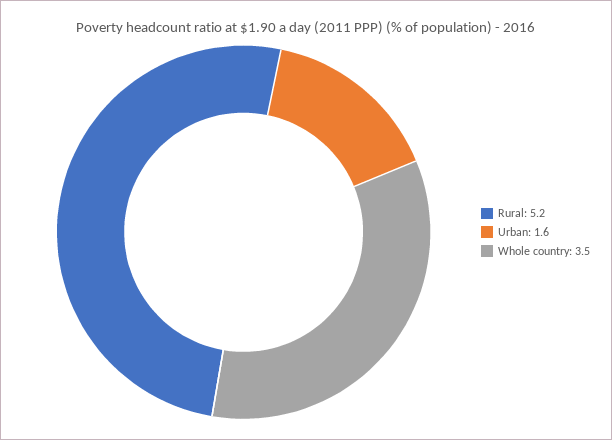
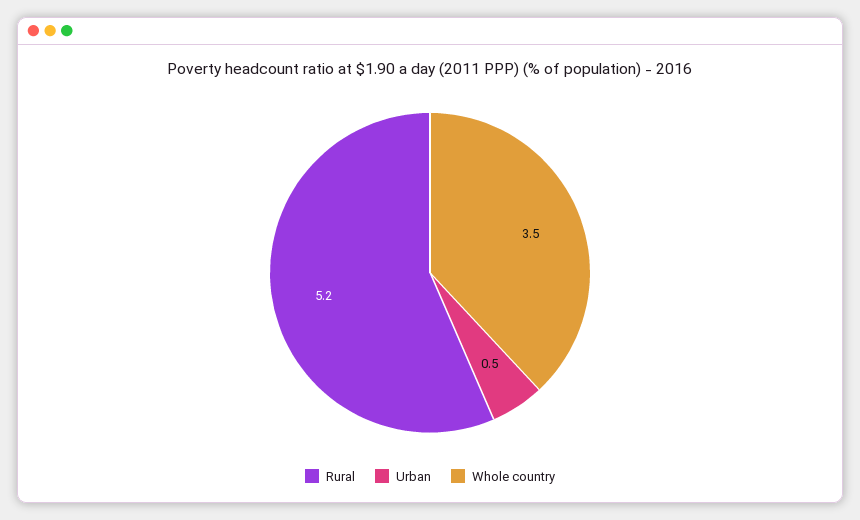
  {
    "Rural": 5.2,
-   "Urban": 1.6,
+   "Urban": 0.5,
    "Whole country": 3.5
  }

